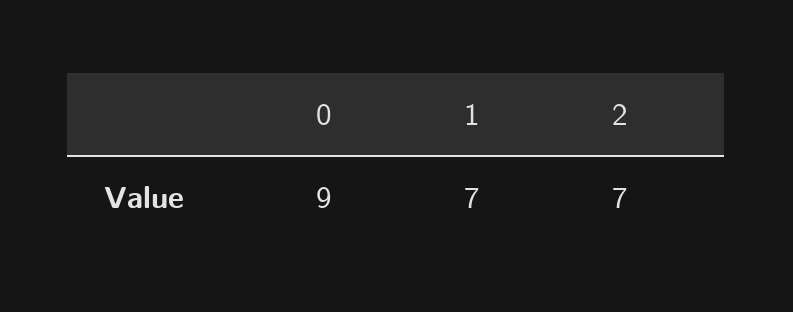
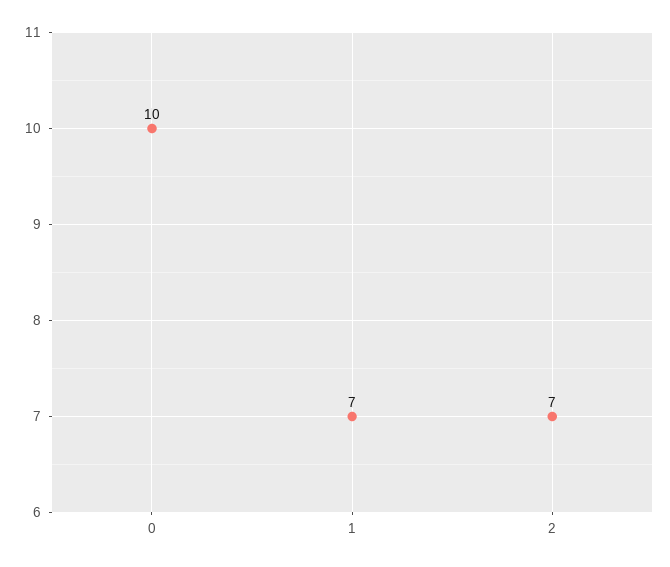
  {
-   "0": 9,
+   "0": 10,
    "1": 7,
    "2": 7
  }

